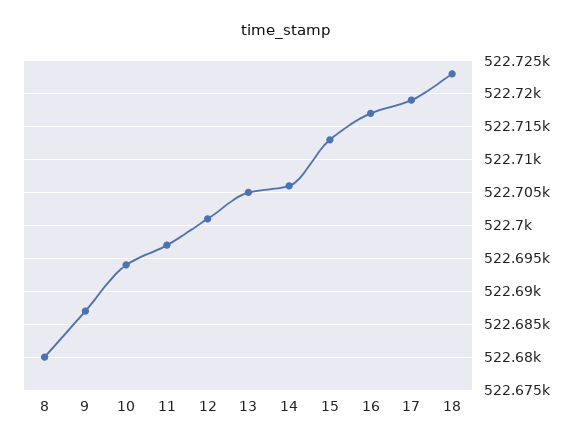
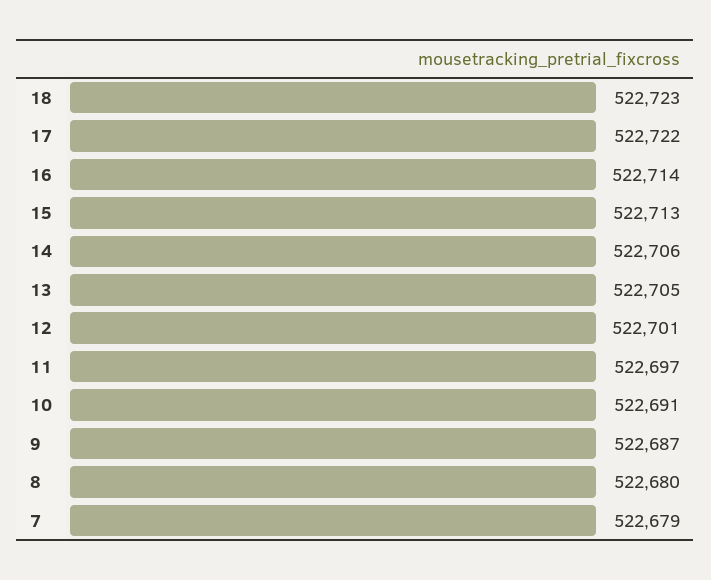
  {
    "8": 522680,
    "9": 522687,
-   "10": 522694,
+   "10": 522691,
    "11": 522697,
    "12": 522701,
    "13": 522705,
    "14": 522706,
    "15": 522713,
-   "16": 522717,
+   "16": 522714,
-   "17": 522719,
+   "17": 522722,
-   "18": 522723
+   "18": 522723,
+   "7": 522679
  }

